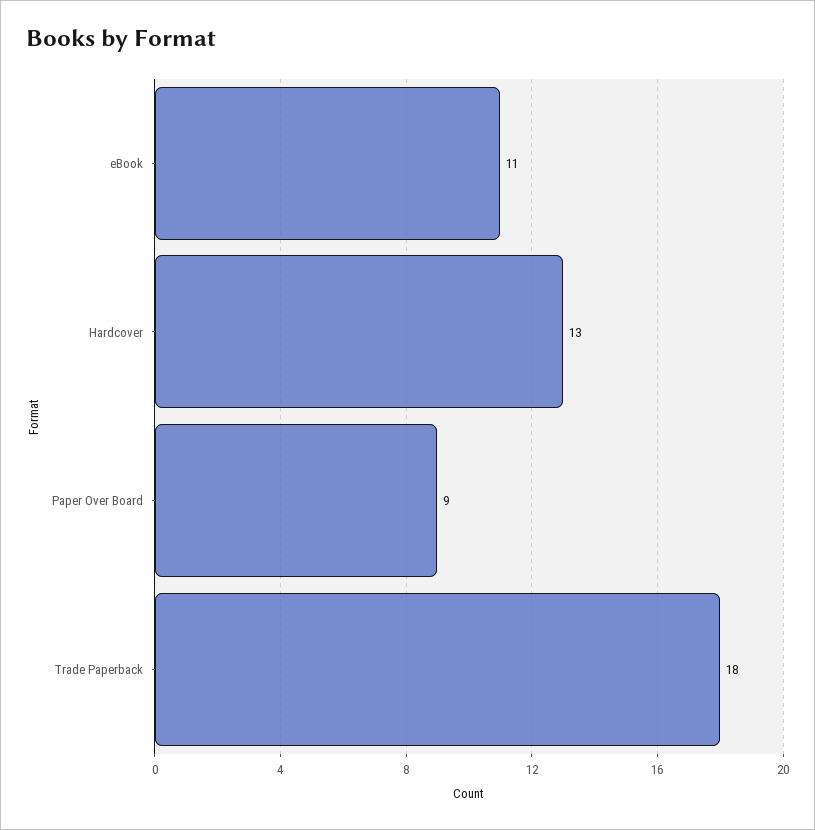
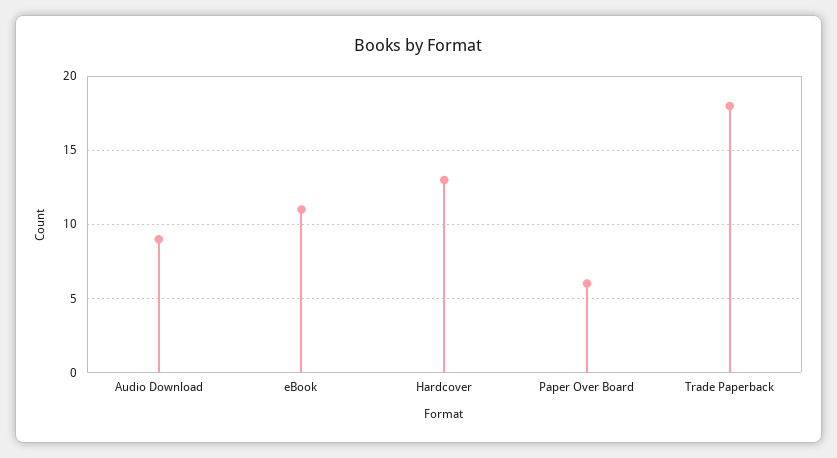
  {
    "eBook": 11,
    "Hardcover": 13,
-   "Paper Over Board": 9,
+   "Paper Over Board": 6,
-   "Trade Paperback": 18
+   "Trade Paperback": 18,
+   "Audio Download": 9
  }

